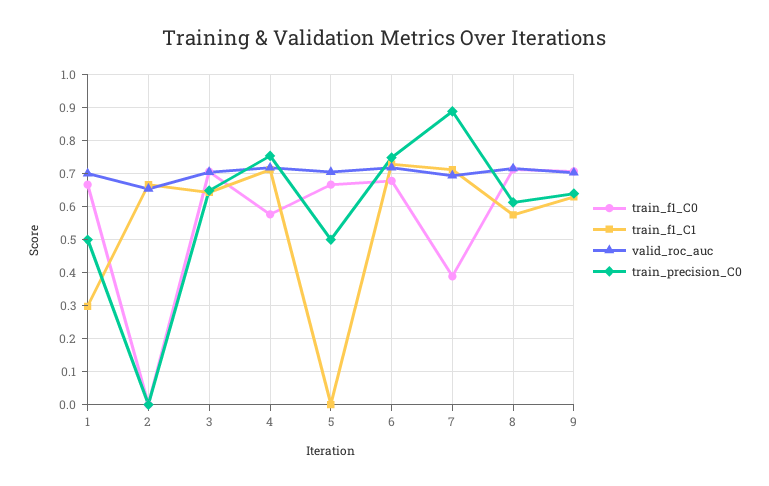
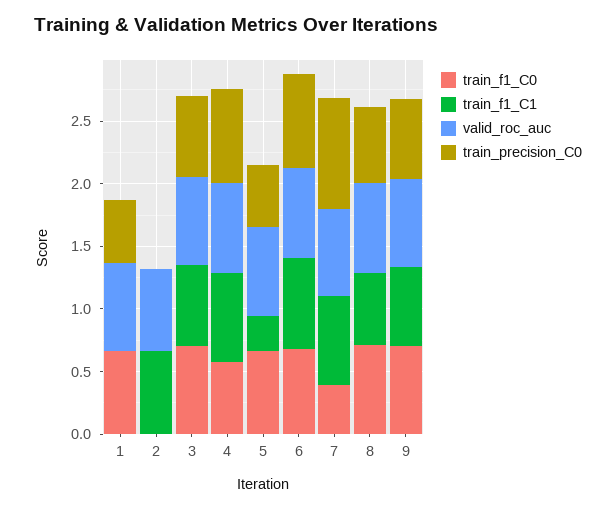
  {
    "train_f1_C0": {
      "1": 0.66,
      "2": 0,
      "3": 0.7,
      "4": 0.58,
      "5": 0.66,
      "6": 0.68,
      "7": 0.38,
      "8": 0.72,
      "9": 0.7
    },
    "train_f1_C1": {
-     "1": 0.3,
+     "1": 0,
      "2": 0.66,
      "3": 0.64,
      "4": 0.72,
-     "5": 0,
+     "5": 0.3,
      "6": 0.72,
      "7": 0.72,
      "8": 0.58,
      "9": 0.64
    },
    "valid_roc_auc": {
      "1": 0.7,
      "2": 0.66,
      "3": 0.7,
      "4": 0.72,
      "5": 0.7,
      "6": 0.72,
      "7": 0.7,
      "8": 0.72,
      "9": 0.7
    },
    "train_precision_C0": {
      "1": 0.5,
      "2": 0,
      "3": 0.64,
      "4": 0.76,
      "5": 0.5,
      "6": 0.74,
      "7": 0.88,
      "8": 0.62,
      "9": 0.64
    }
  }

